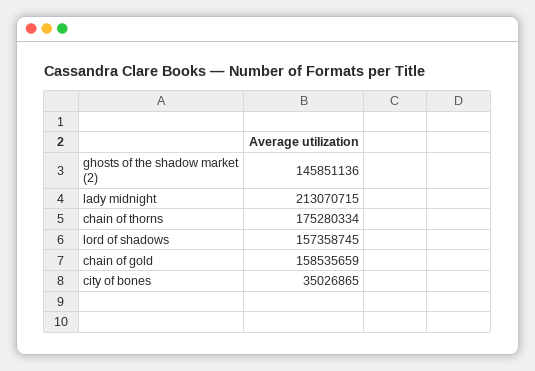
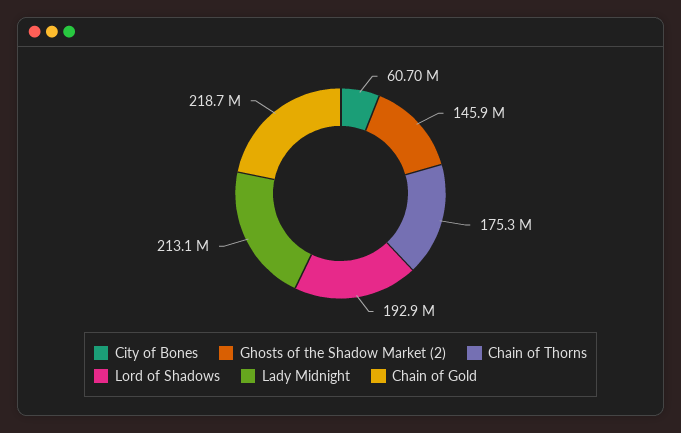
  {
    "ghosts of the shadow market (2)": 145851136,
    "lady midnight": 213070715,
    "chain of thorns": 175280334,
-   "lord of shadows": 157358745,
+   "lord of shadows": 192900000,
-   "chain of gold": 158535659,
+   "chain of gold": 218700000,
-   "city of bones": 35026865
+   "city of bones": 60700000
  }

